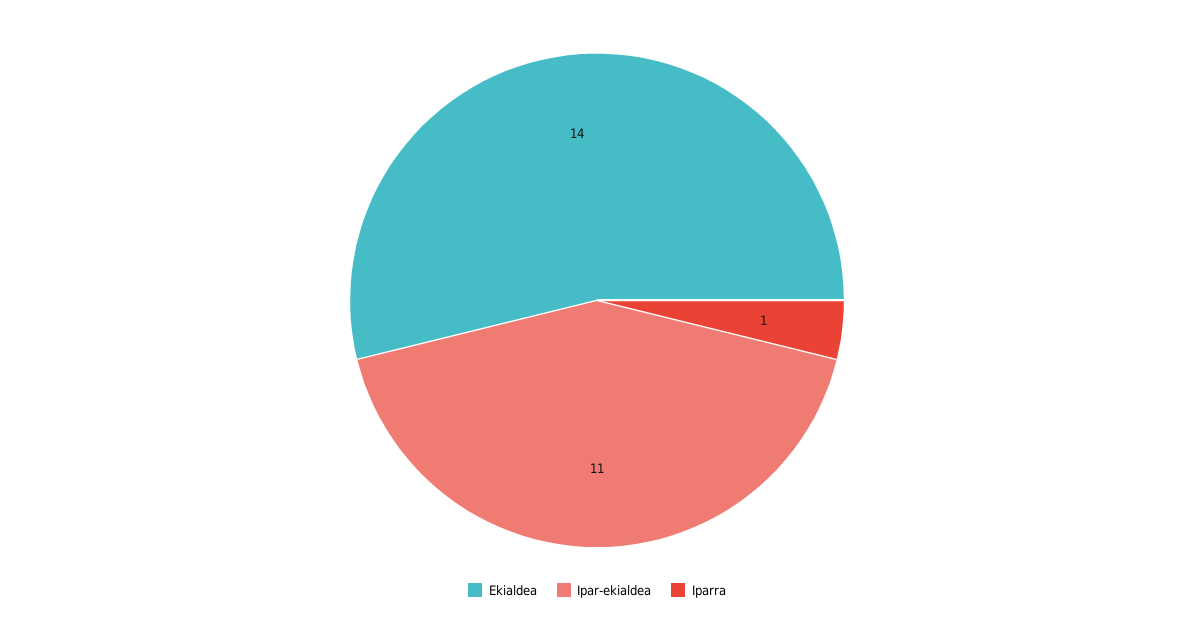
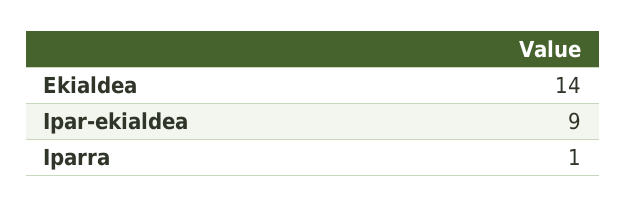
  {
    "Ekialdea": 14,
-   "Ipar-ekialdea": 11,
+   "Ipar-ekialdea": 9,
    "Iparra": 1
  }

